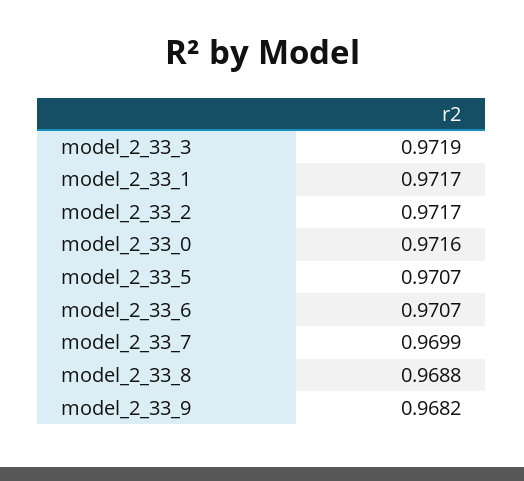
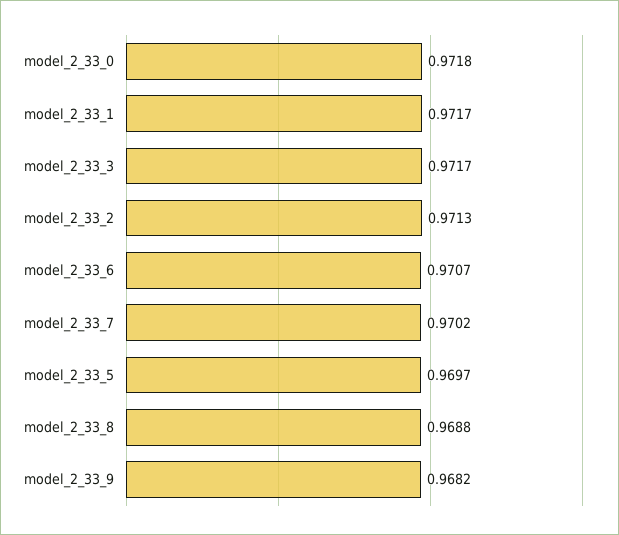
  {
-   "model_2_33_3": 0.9719,
+   "model_2_33_3": 0.9717,
    "model_2_33_1": 0.9717,
-   "model_2_33_2": 0.9717,
+   "model_2_33_2": 0.9713,
-   "model_2_33_0": 0.9716,
+   "model_2_33_0": 0.9718,
-   "model_2_33_5": 0.9707,
+   "model_2_33_5": 0.9697,
    "model_2_33_6": 0.9707,
-   "model_2_33_7": 0.9699,
+   "model_2_33_7": 0.9702,
    "model_2_33_8": 0.9688,
    "model_2_33_9": 0.9682
  }

